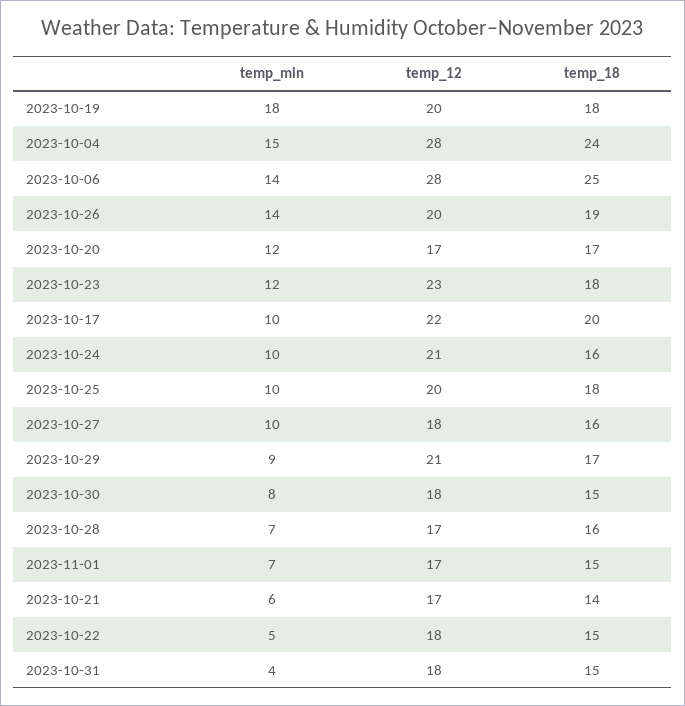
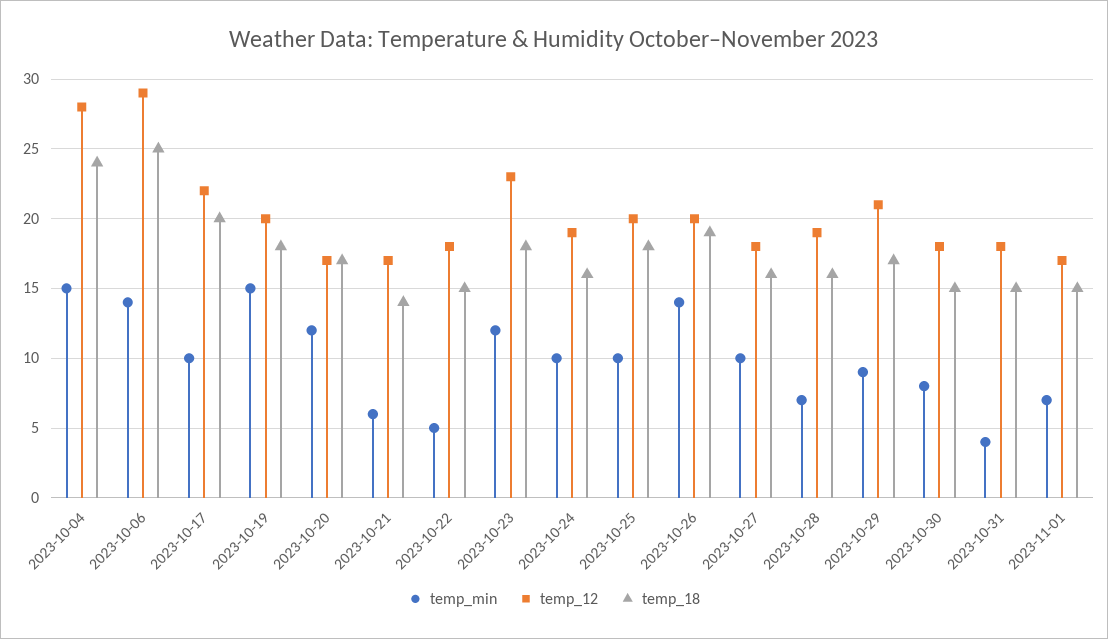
  {
    "temp_min": {
-     "2023-10-19": 18,
+     "2023-10-19": 15,
      "2023-10-04": 15,
      "2023-10-06": 14,
      "2023-10-26": 14,
      "2023-10-20": 12,
      "2023-10-23": 12,
      "2023-10-17": 10,
      "2023-10-24": 10,
      "2023-10-25": 10,
      "2023-10-27": 10,
      "2023-10-29": 9,
      "2023-10-30": 8,
      "2023-10-28": 7,
      "2023-11-01": 7,
      "2023-10-21": 6,
      "2023-10-22": 5,
      "2023-10-31": 4
    },
    "temp_12": {
      "2023-10-19": 20,
      "2023-10-04": 28,
-     "2023-10-06": 28,
+     "2023-10-06": 29,
      "2023-10-26": 20,
      "2023-10-20": 17,
      "2023-10-23": 23,
      "2023-10-17": 22,
-     "2023-10-24": 21,
+     "2023-10-24": 19,
      "2023-10-25": 20,
      "2023-10-27": 18,
      "2023-10-29": 21,
      "2023-10-30": 18,
-     "2023-10-28": 17,
+     "2023-10-28": 19,
      "2023-11-01": 17,
      "2023-10-21": 17,
      "2023-10-22": 18,
      "2023-10-31": 18
    },
    "temp_18": {
      "2023-10-19": 18,
      "2023-10-04": 24,
      "2023-10-06": 25,
      "2023-10-26": 19,
      "2023-10-20": 17,
      "2023-10-23": 18,
      "2023-10-17": 20,
      "2023-10-24": 16,
      "2023-10-25": 18,
      "2023-10-27": 16,
      "2023-10-29": 17,
      "2023-10-30": 15,
      "2023-10-28": 16,
      "2023-11-01": 15,
      "2023-10-21": 14,
      "2023-10-22": 15,
      "2023-10-31": 15
    }
  }

